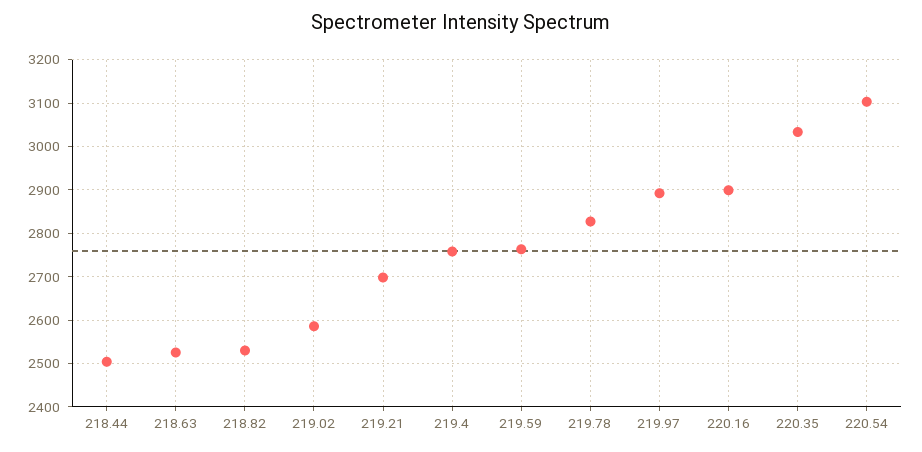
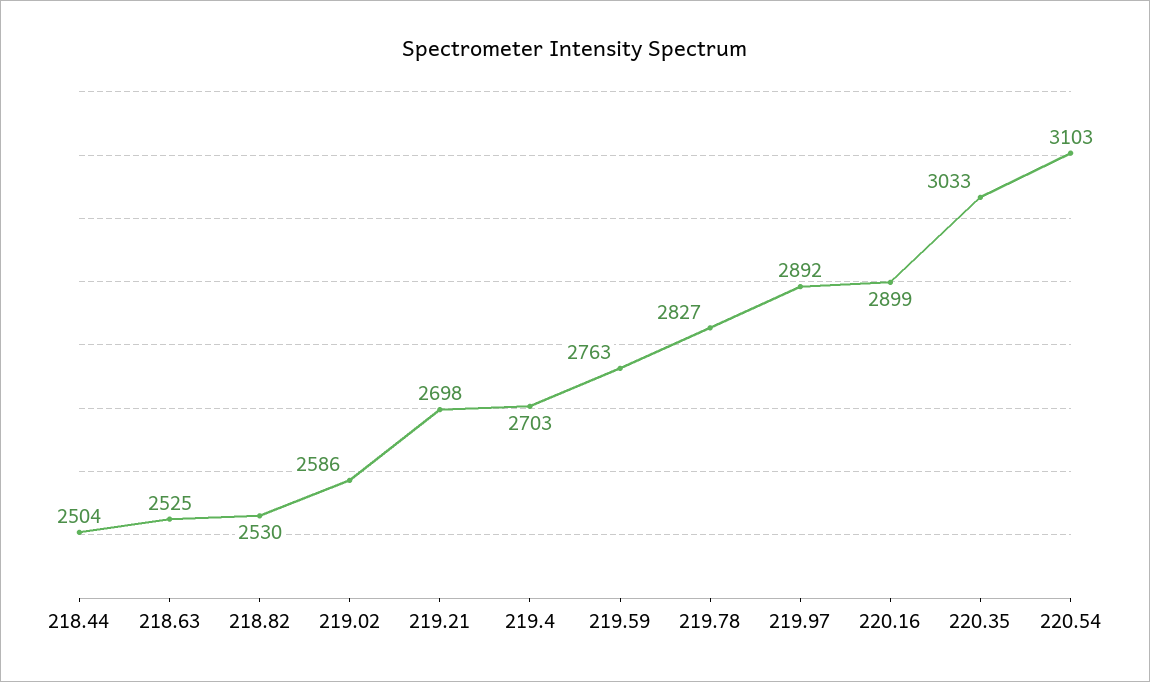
  {
    "218.44": 2504,
    "218.63": 2525,
    "218.82": 2530,
    "219.02": 2586,
    "219.21": 2698,
-   "219.4": 2760,
+   "219.4": 2703,
    "219.59": 2763,
    "219.78": 2827,
    "219.97": 2892,
    "220.16": 2899,
    "220.35": 3033,
    "220.54": 3103
  }

